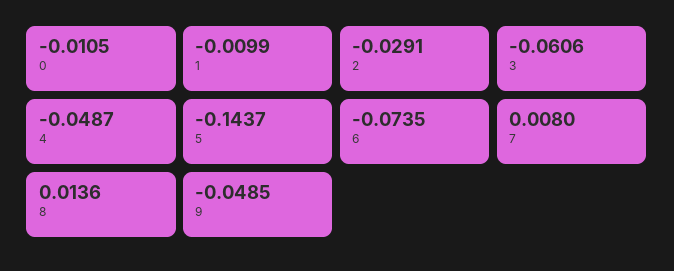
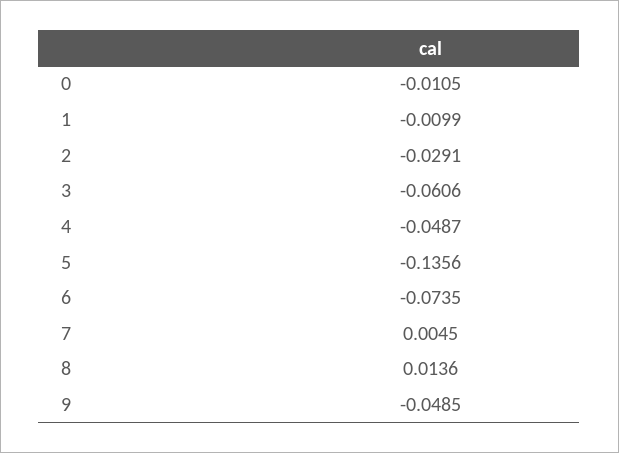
  {
    "0": -0.0105,
    "1": -0.0099,
    "2": -0.0291,
    "3": -0.0606,
    "4": -0.0487,
-   "5": -0.1437,
+   "5": -0.1356,
    "6": -0.0735,
-   "7": 0.008,
+   "7": 0.0045,
    "8": 0.0136,
    "9": -0.0485
  }

